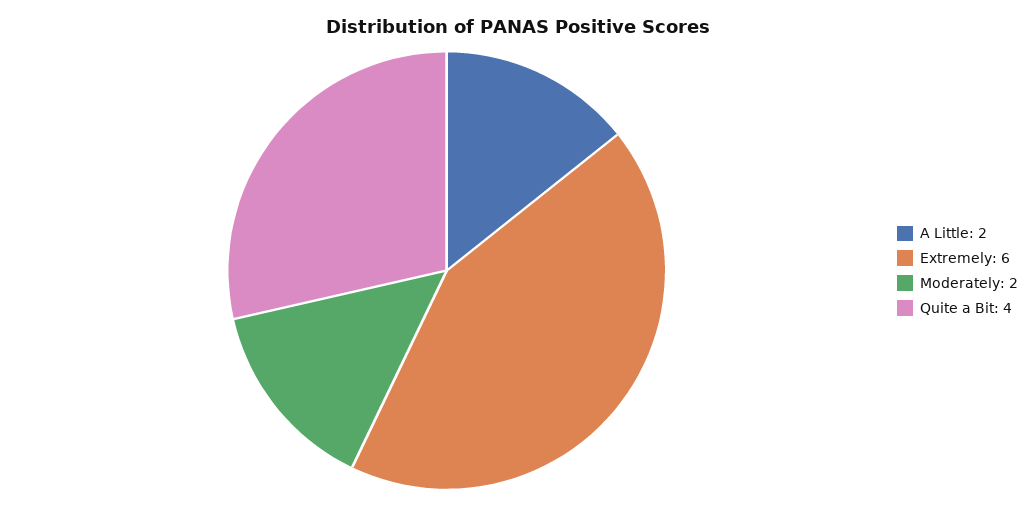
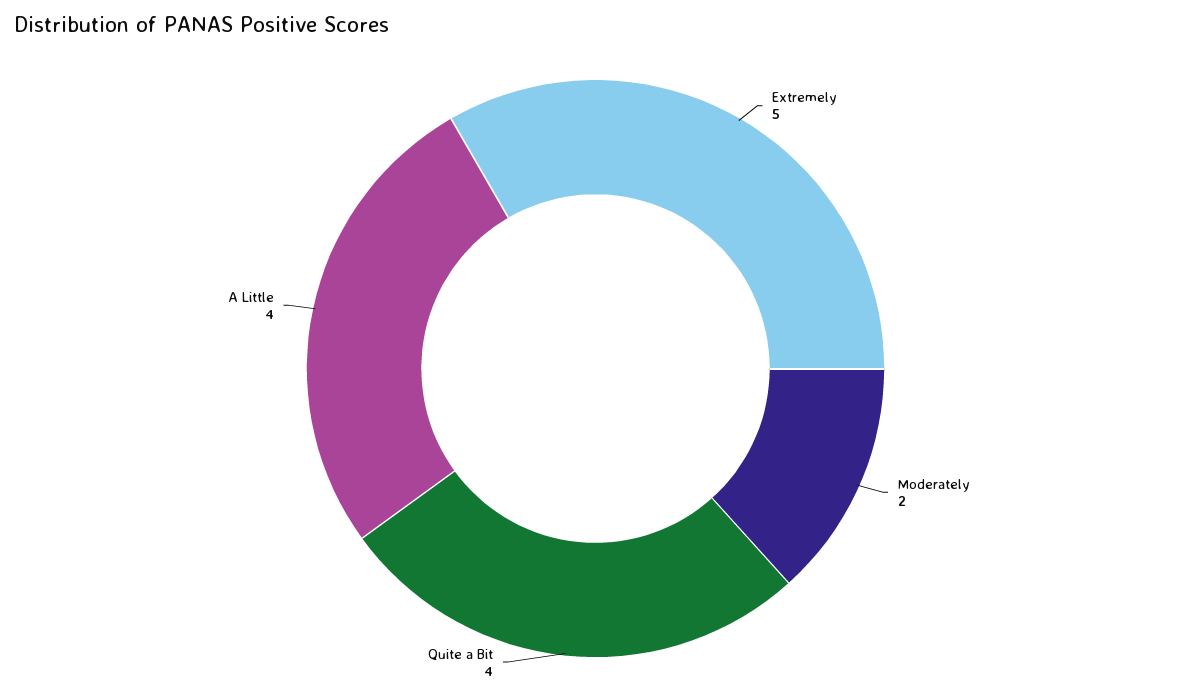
  {
-   "A Little": 2,
+   "A Little": 4,
-   "Extremely": 6,
+   "Extremely": 5,
    "Moderately": 2,
    "Quite a Bit": 4
  }

